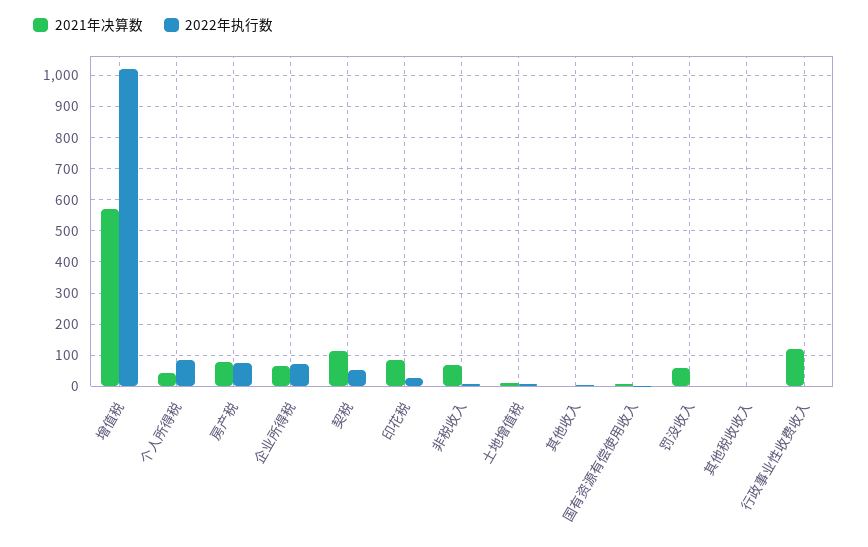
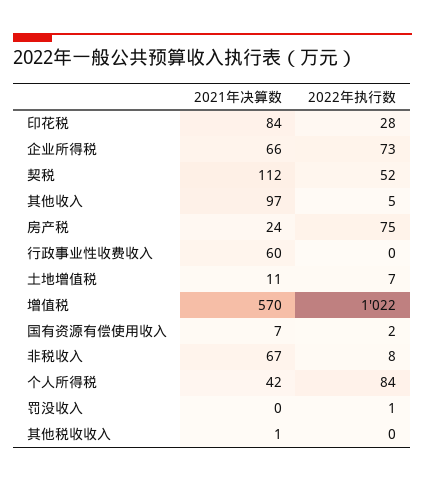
  {
    "2021年决算数": {
      "增值税": 570,
      "个人所得税": 42,
-     "房产税": 80,
+     "房产税": 24,
      "企业所得税": 66,
      "契税": 112,
      "印花税": 84,
      "非税收入": 67,
      "土地增值税": 11,
-     "其他收入": 0,
+     "其他收入": 97,
      "国有资源有偿使用收入": 7,
-     "罚没收入": 60,
+     "罚没收入": 0,
      "其他税收收入": 1,
-     "行政事业性收费收入": 120
+     "行政事业性收费收入": 60
    },
    "2022年执行数": {
      "增值税": 1022,
      "个人所得税": 84,
      "房产税": 75,
      "企业所得税": 73,
      "契税": 52,
      "印花税": 28,
      "非税收入": 8,
      "土地增值税": 7,
      "其他收入": 5,
      "国有资源有偿使用收入": 2,
      "罚没收入": 1,
      "其他税收收入": 0,
      "行政事业性收费收入": 0
    }
  }

